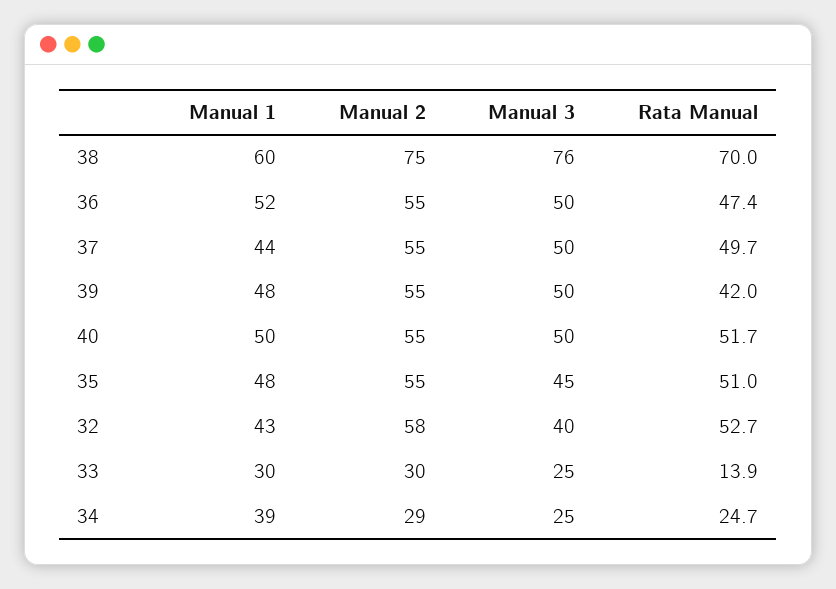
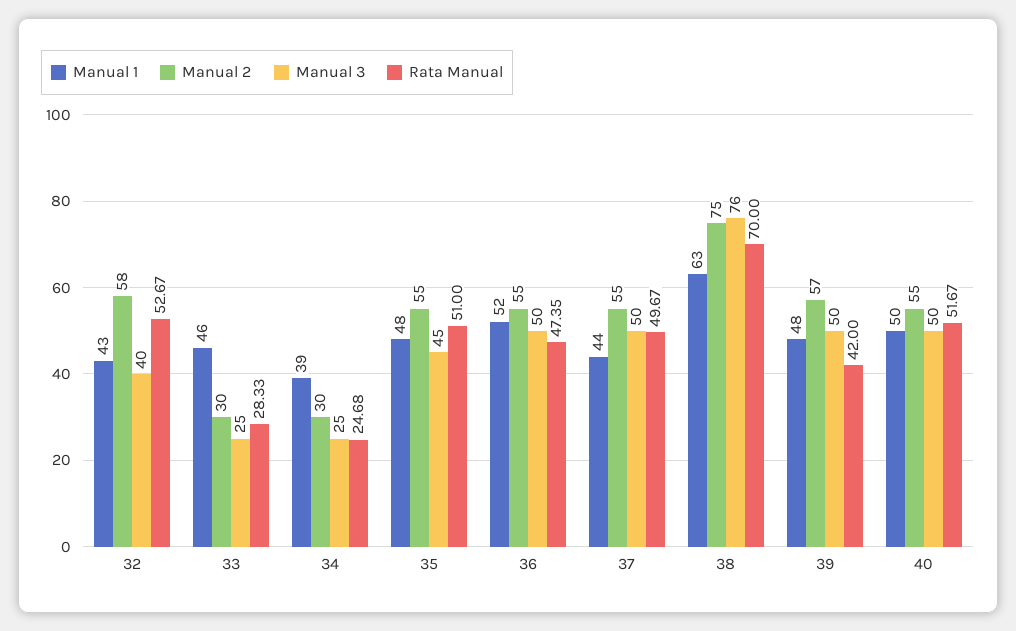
  {
    "Manual 1": {
-     "38": 60,
+     "38": 63,
      "36": 52,
      "37": 44,
      "39": 48,
      "40": 50,
      "35": 48,
      "32": 43,
-     "33": 30,
+     "33": 46,
      "34": 39
    },
    "Manual 2": {
      "38": 75,
      "36": 55,
      "37": 55,
-     "39": 55,
+     "39": 57,
      "40": 55,
      "35": 55,
      "32": 58,
      "33": 30,
-     "34": 29
+     "34": 30
    },
    "Manual 3": {
      "38": 76,
      "36": 50,
      "37": 50,
      "39": 50,
      "40": 50,
      "35": 45,
      "32": 40,
      "33": 25,
      "34": 25
    },
    "Rata Manual": {
      "38": 70,
      "36": 47.35,
      "37": 49.67,
      "39": 42,
      "40": 51.67,
      "35": 51,
      "32": 52.67,
-     "33": 13.9,
+     "33": 28.33,
      "34": 24.68
    }
  }

